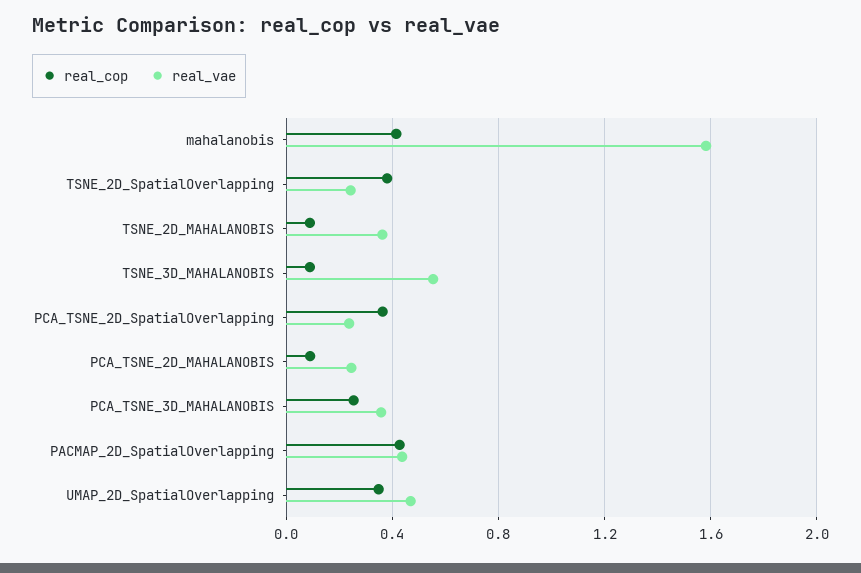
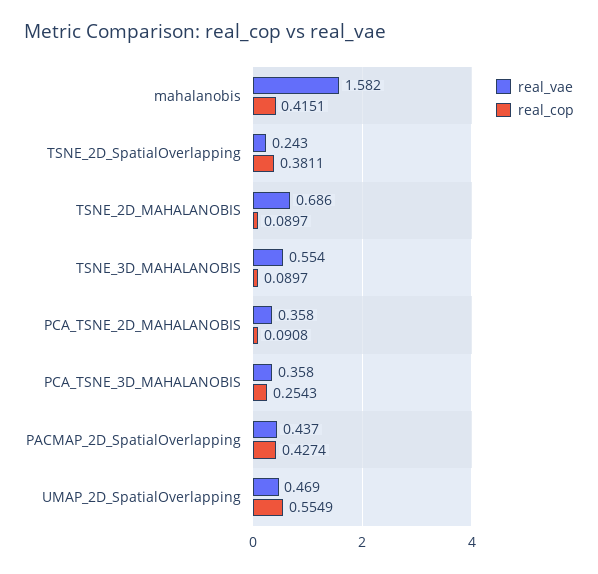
  {
    "real_cop": {
      "mahalanobis": 0.4151,
      "TSNE_2D_SpatialOverlapping": 0.3811,
      "TSNE_2D_MAHALANOBIS": 0.0897,
      "TSNE_3D_MAHALANOBIS": 0.0897,
-     "PCA_TSNE_2D_SpatialOverlapping": 0.35,
      "PCA_TSNE_2D_MAHALANOBIS": 0.0908,
      "PCA_TSNE_3D_MAHALANOBIS": 0.2543,
      "PACMAP_2D_SpatialOverlapping": 0.4274,
-     "UMAP_2D_SpatialOverlapping": 0.35
+     "UMAP_2D_SpatialOverlapping": 0.5549
    },
    "real_vae": {
      "mahalanobis": 1.582,
      "TSNE_2D_SpatialOverlapping": 0.243,
-     "TSNE_2D_MAHALANOBIS": 0.35,
+     "TSNE_2D_MAHALANOBIS": 0.686,
      "TSNE_3D_MAHALANOBIS": 0.554,
-     "PCA_TSNE_2D_SpatialOverlapping": 0.25,
-     "PCA_TSNE_2D_MAHALANOBIS": 0.25,
+     "PCA_TSNE_2D_MAHALANOBIS": 0.358,
      "PCA_TSNE_3D_MAHALANOBIS": 0.358,
      "PACMAP_2D_SpatialOverlapping": 0.437,
      "UMAP_2D_SpatialOverlapping": 0.469
    }
  }

